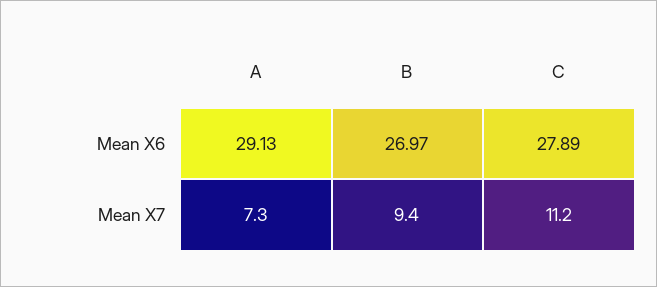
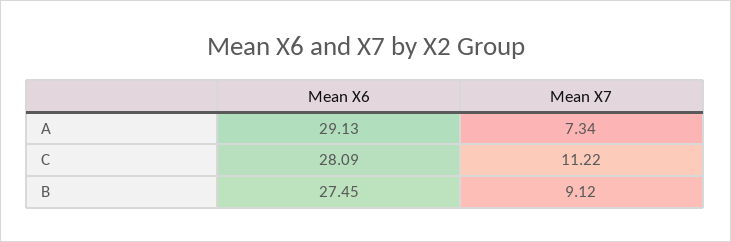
  {
    "A": {
      "Mean X6": 29.13,
      "Mean X7": 7.34
    },
    "B": {
-     "Mean X6": 26.97,
+     "Mean X6": 27.45,
-     "Mean X7": 9.4
+     "Mean X7": 9.12
    },
    "C": {
-     "Mean X6": 27.89,
+     "Mean X6": 28.09,
      "Mean X7": 11.22
    }
  }

